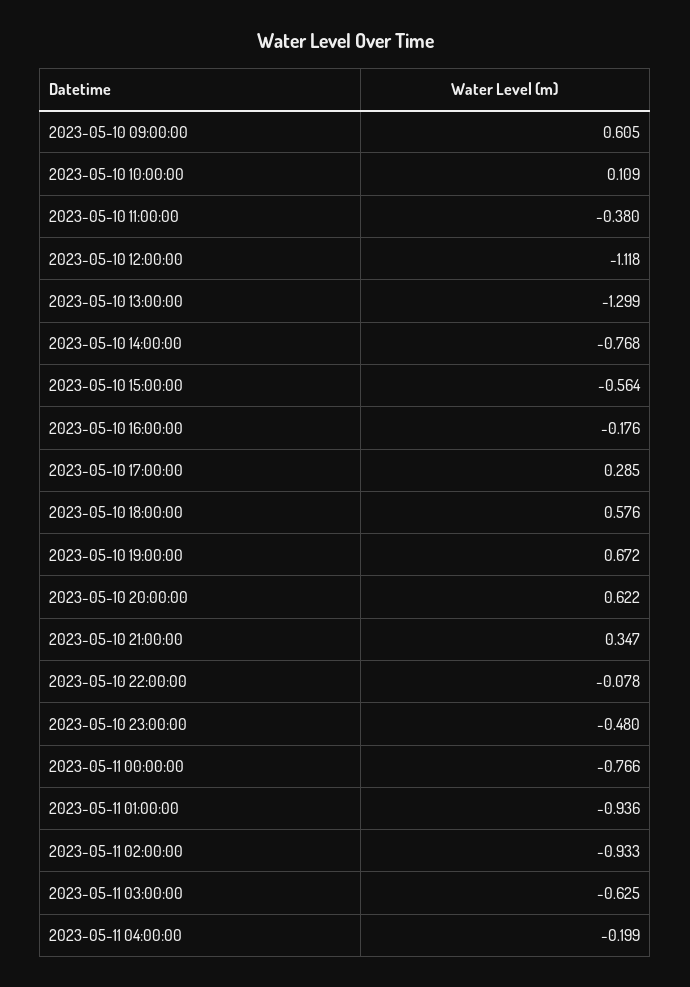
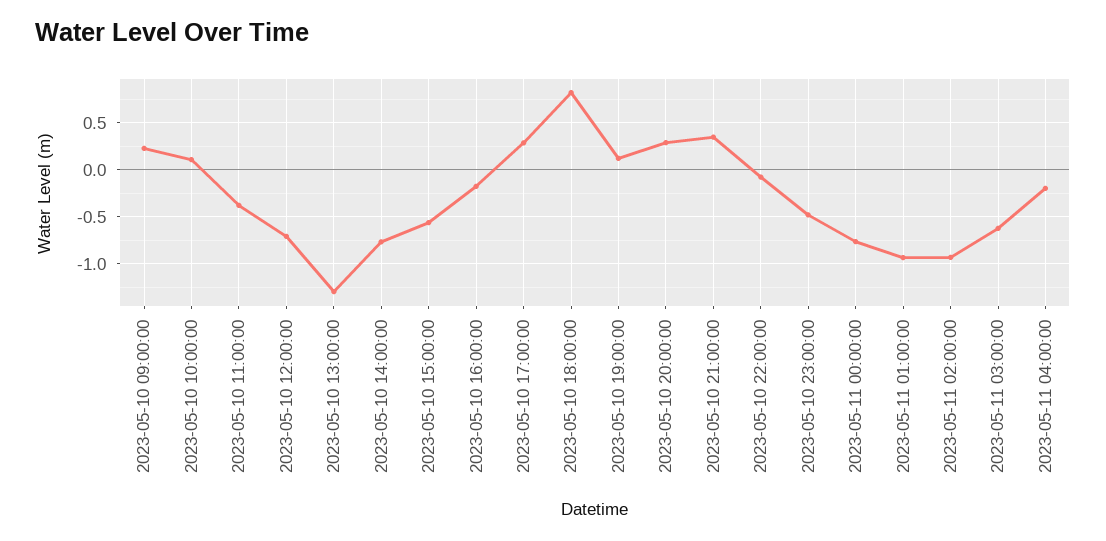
  {
-   "2023-05-10 09:00:00": 0.605,
+   "2023-05-10 09:00:00": 0.2,
    "2023-05-10 10:00:00": 0.109,
    "2023-05-10 11:00:00": -0.38,
-   "2023-05-10 12:00:00": -1.118,
+   "2023-05-10 12:00:00": -0.7,
    "2023-05-10 13:00:00": -1.299,
    "2023-05-10 14:00:00": -0.768,
    "2023-05-10 15:00:00": -0.564,
    "2023-05-10 16:00:00": -0.176,
    "2023-05-10 17:00:00": 0.285,
-   "2023-05-10 18:00:00": 0.576,
+   "2023-05-10 18:00:00": 0.8,
-   "2023-05-10 19:00:00": 0.672,
+   "2023-05-10 19:00:00": 0.1,
-   "2023-05-10 20:00:00": 0.622,
+   "2023-05-10 20:00:00": 0.3,
    "2023-05-10 21:00:00": 0.347,
    "2023-05-10 22:00:00": -0.078,
    "2023-05-10 23:00:00": -0.48,
    "2023-05-11 00:00:00": -0.766,
    "2023-05-11 01:00:00": -0.936,
    "2023-05-11 02:00:00": -0.933,
    "2023-05-11 03:00:00": -0.625,
    "2023-05-11 04:00:00": -0.199
  }

